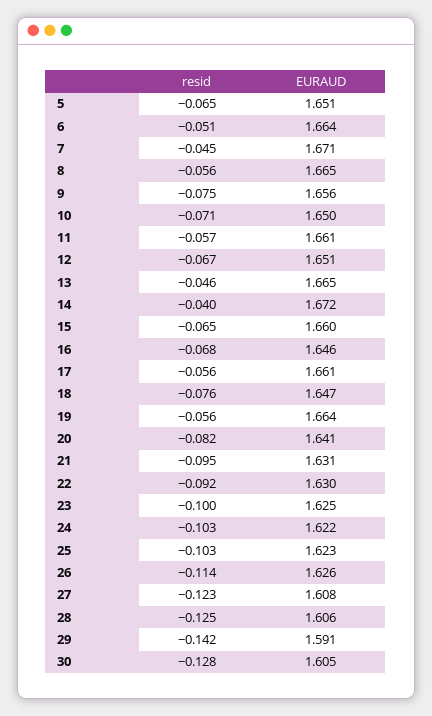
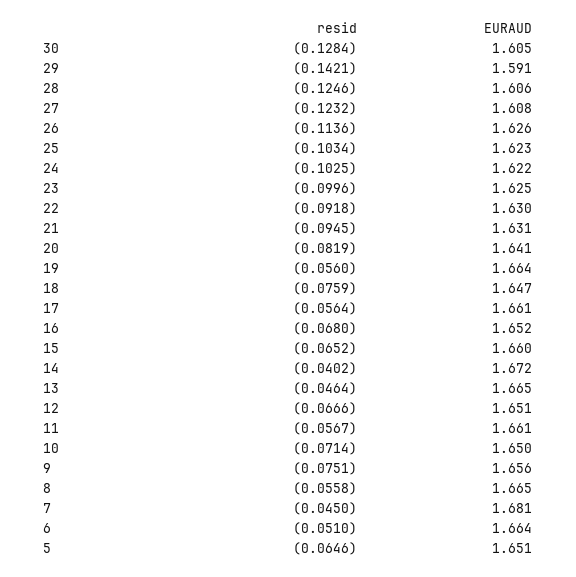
  {
    "resid": {
      "5": -0.0646,
      "6": -0.051,
      "7": -0.045,
      "8": -0.0558,
      "9": -0.0751,
      "10": -0.0714,
      "11": -0.0567,
      "12": -0.0666,
      "13": -0.0464,
      "14": -0.0402,
      "15": -0.0652,
      "16": -0.068,
      "17": -0.0564,
      "18": -0.0759,
      "19": -0.056,
      "20": -0.0819,
      "21": -0.0945,
      "22": -0.0918,
      "23": -0.0996,
      "24": -0.1025,
      "25": -0.1034,
      "26": -0.1136,
      "27": -0.1232,
      "28": -0.1246,
      "29": -0.1421,
      "30": -0.1284
    },
    "EURAUD": {
      "5": 1.651,
      "6": 1.664,
-     "7": 1.671,
+     "7": 1.681,
      "8": 1.665,
      "9": 1.656,
      "10": 1.65,
      "11": 1.661,
      "12": 1.651,
      "13": 1.665,
      "14": 1.672,
      "15": 1.66,
-     "16": 1.646,
+     "16": 1.652,
      "17": 1.661,
      "18": 1.647,
      "19": 1.664,
      "20": 1.641,
      "21": 1.631,
      "22": 1.63,
      "23": 1.625,
      "24": 1.622,
      "25": 1.623,
      "26": 1.626,
      "27": 1.608,
      "28": 1.606,
      "29": 1.591,
      "30": 1.605
    }
  }

